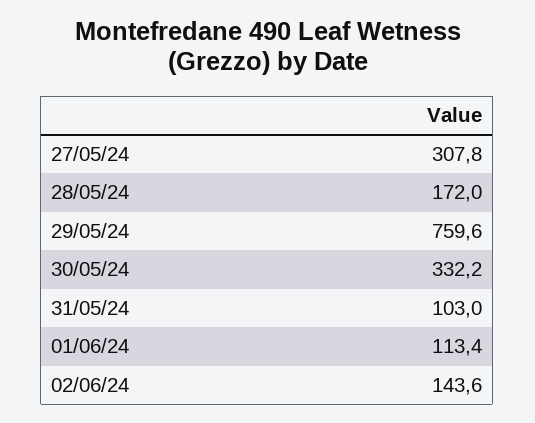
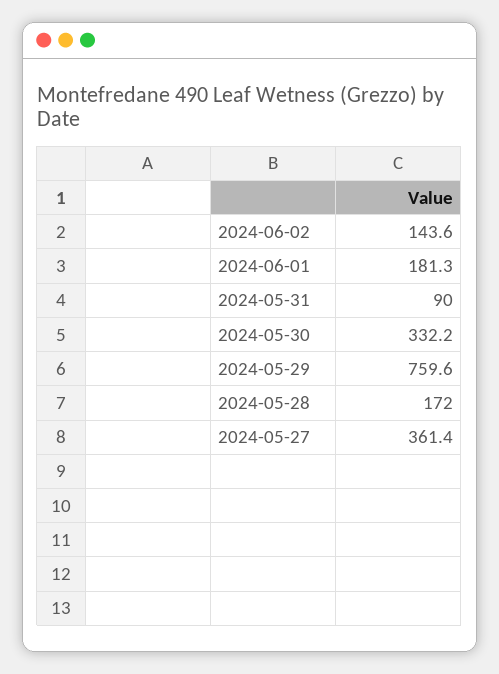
  {
-   "27/05/24": 307.8,
+   "27/05/24": 361.4,
    "28/05/24": 172,
    "29/05/24": 759.6,
    "30/05/24": 332.2,
-   "31/05/24": 103,
+   "31/05/24": 90,
-   "01/06/24": 113.4,
+   "01/06/24": 181.3,
    "02/06/24": 143.6
  }

